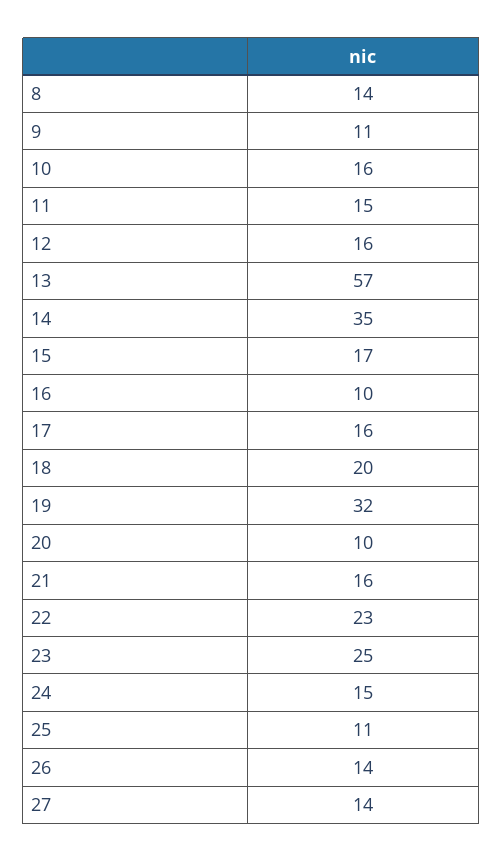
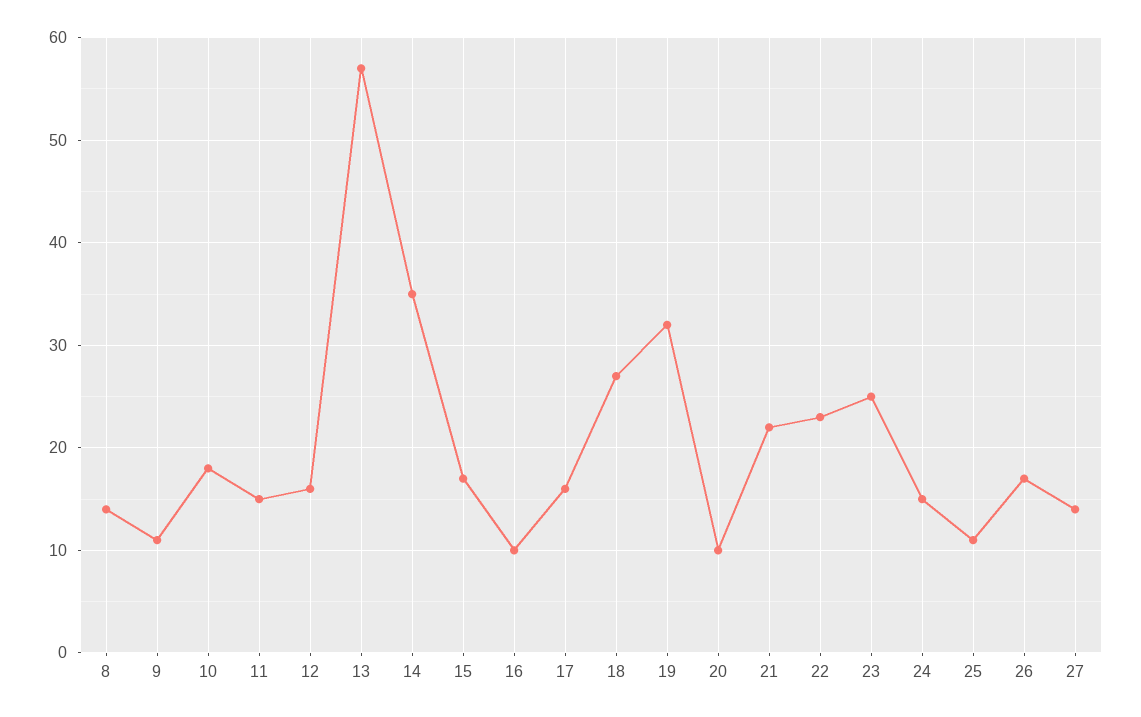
  {
    "8": 14,
    "9": 11,
-   "10": 16,
+   "10": 18,
    "11": 15,
    "12": 16,
    "13": 57,
    "14": 35,
    "15": 17,
    "16": 10,
    "17": 16,
-   "18": 20,
+   "18": 27,
    "19": 32,
    "20": 10,
-   "21": 16,
+   "21": 22,
    "22": 23,
    "23": 25,
    "24": 15,
    "25": 11,
-   "26": 14,
+   "26": 17,
    "27": 14
  }

